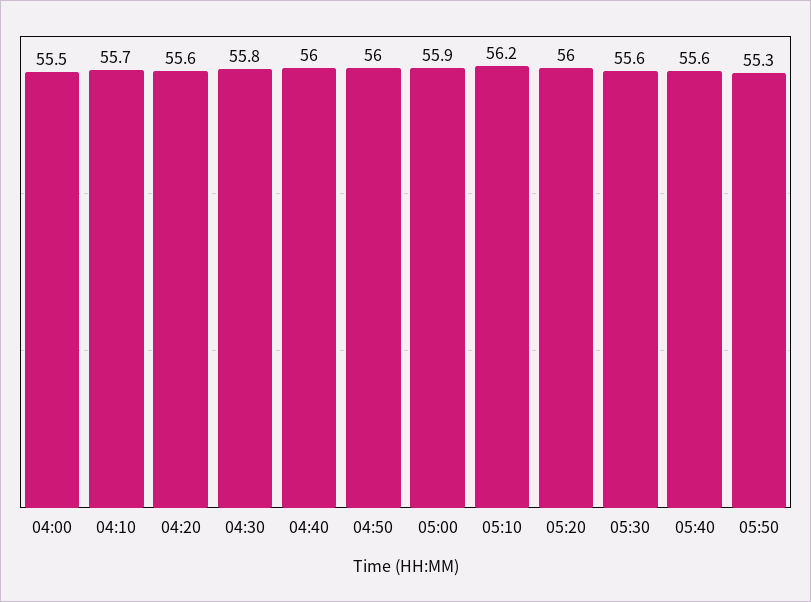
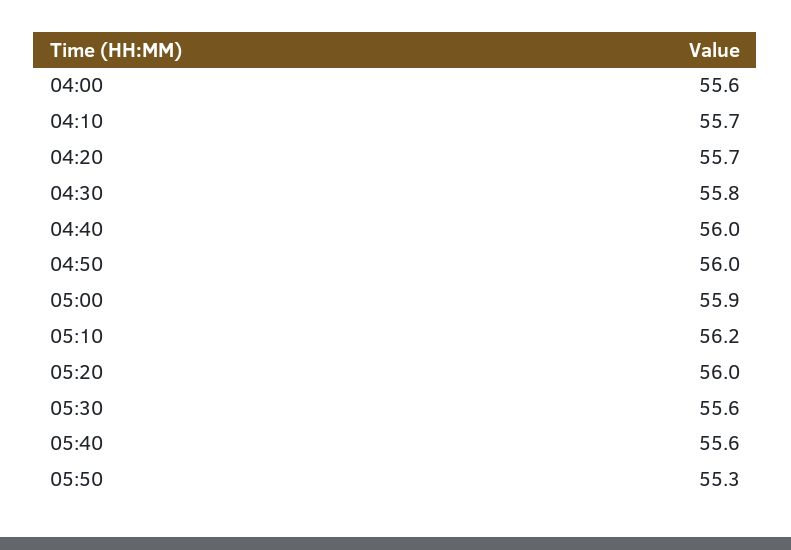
  {
-   "04:00": 55.5,
+   "04:00": 55.6,
    "04:10": 55.7,
-   "04:20": 55.6,
+   "04:20": 55.7,
    "04:30": 55.8,
    "04:40": 56,
    "04:50": 56,
    "05:00": 55.9,
    "05:10": 56.2,
    "05:20": 56,
    "05:30": 55.6,
    "05:40": 55.6,
    "05:50": 55.3
  }

